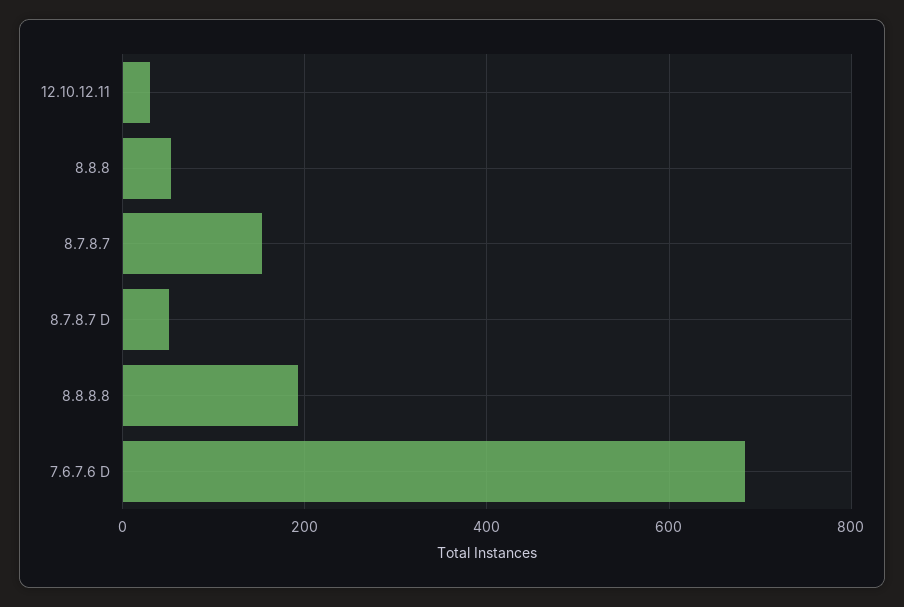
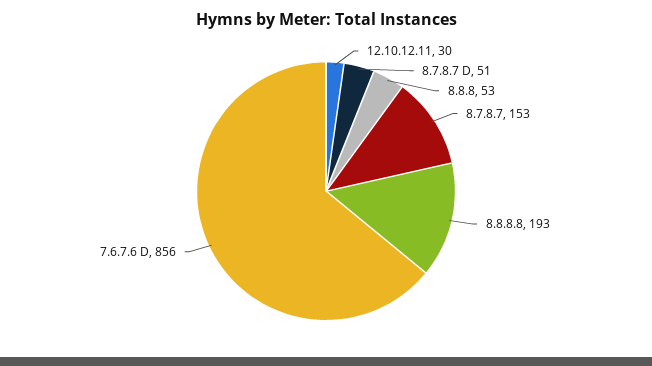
  {
    "12.10.12.11": 30,
    "8.8.8": 53,
    "8.7.8.7": 153,
    "8.7.8.7 D": 51,
    "8.8.8.8": 193,
-   "7.6.7.6 D": 680
+   "7.6.7.6 D": 856
  }

